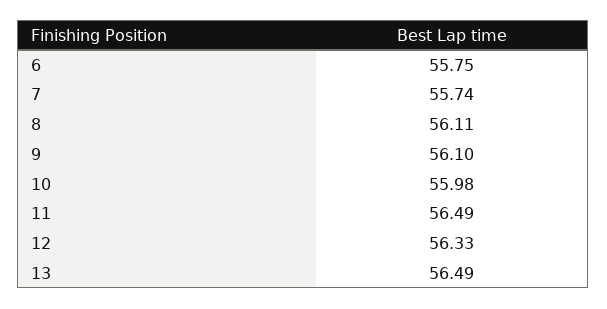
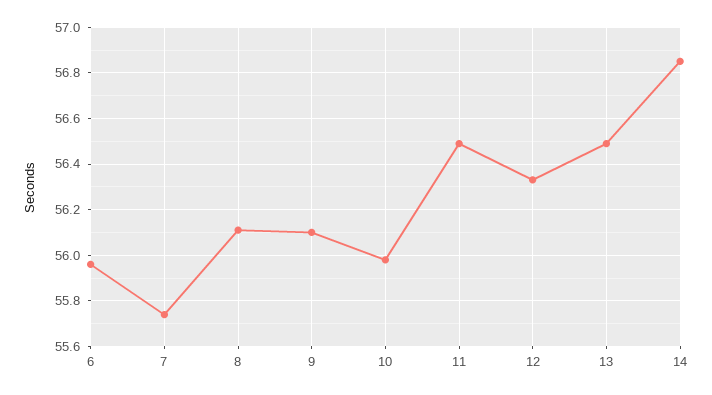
  {
-   "6": 55.75,
+   "6": 55.95,
    "7": 55.74,
    "8": 56.11,
    "9": 56.1,
    "10": 55.98,
    "11": 56.49,
    "12": 56.33,
-   "13": 56.49
+   "13": 56.49,
+   "14": 56.85
  }

